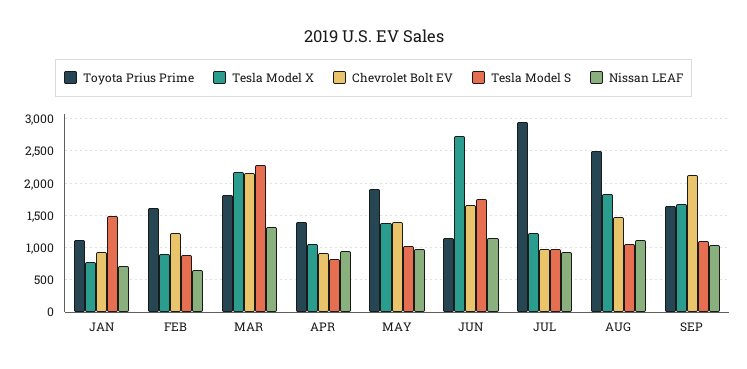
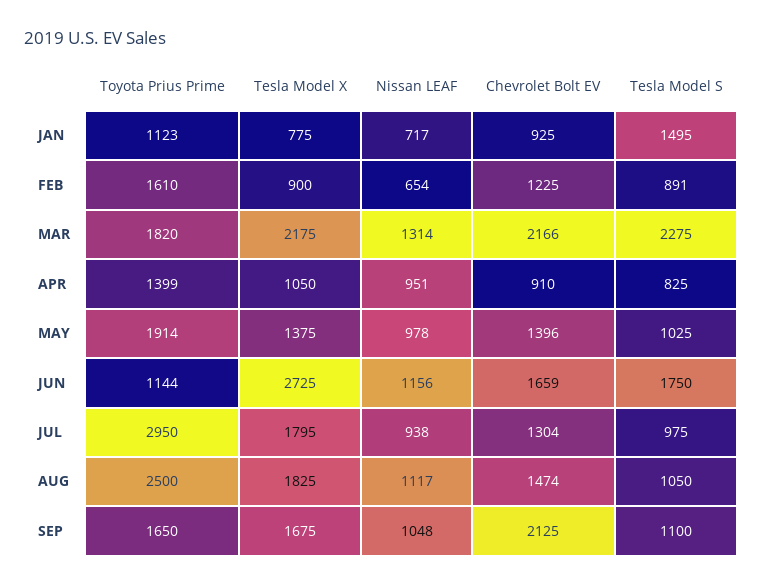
  {
    "Toyota Prius Prime": {
      "JAN": 1123,
      "FEB": 1610,
      "MAR": 1820,
      "APR": 1399,
      "MAY": 1914,
      "JUN": 1144,
      "JUL": 2950,
      "AUG": 2500,
      "SEP": 1650
    },
    "Tesla Model X": {
      "JAN": 775,
      "FEB": 900,
      "MAR": 2175,
      "APR": 1050,
      "MAY": 1375,
      "JUN": 2725,
-     "JUL": 1200,
+     "JUL": 1795,
      "AUG": 1825,
      "SEP": 1675
    },
    "Chevrolet Bolt EV": {
      "JAN": 925,
      "FEB": 1225,
      "MAR": 2166,
      "APR": 910,
      "MAY": 1396,
      "JUN": 1659,
-     "JUL": 1000,
+     "JUL": 1304,
      "AUG": 1474,
      "SEP": 2125
    },
    "Tesla Model S": {
      "JAN": 1495,
      "FEB": 891,
      "MAR": 2275,
      "APR": 825,
      "MAY": 1025,
      "JUN": 1750,
      "JUL": 975,
      "AUG": 1050,
      "SEP": 1100
    },
    "Nissan LEAF": {
      "JAN": 717,
      "FEB": 654,
      "MAR": 1314,
      "APR": 951,
      "MAY": 978,
      "JUN": 1156,
      "JUL": 938,
      "AUG": 1117,
      "SEP": 1048
    }
  }

